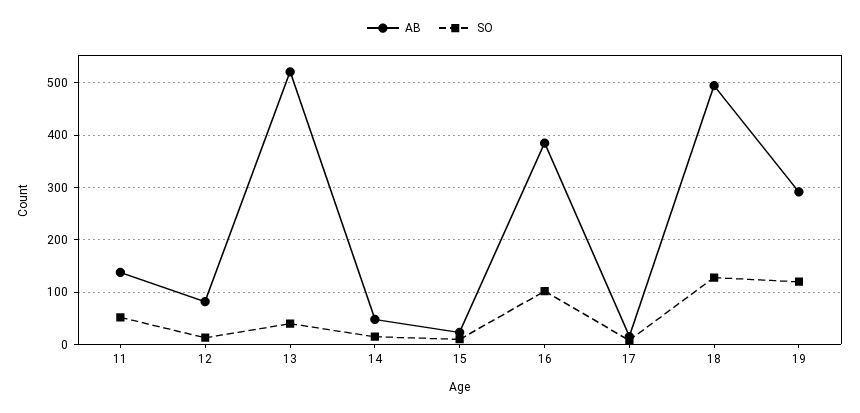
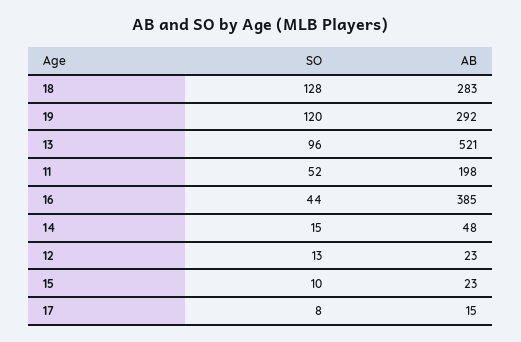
  {
    "AB": {
-     "11": 140,
+     "11": 198,
-     "12": 80,
+     "12": 23,
      "13": 521,
      "14": 48,
      "15": 23,
      "16": 385,
      "17": 15,
-     "18": 500,
+     "18": 283,
      "19": 292
    },
    "SO": {
      "11": 52,
      "12": 13,
-     "13": 40,
+     "13": 96,
      "14": 15,
      "15": 10,
-     "16": 100,
+     "16": 44,
      "17": 8,
      "18": 128,
      "19": 120
    }
  }

